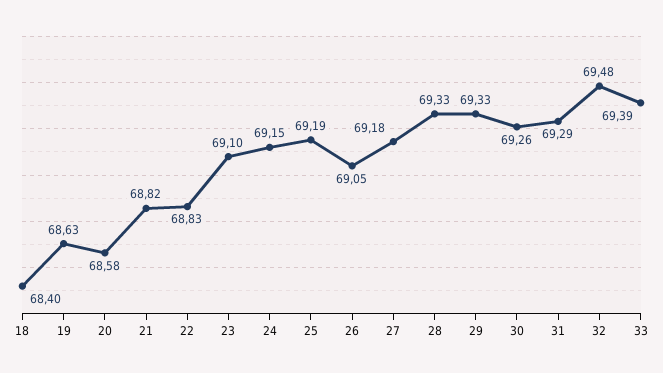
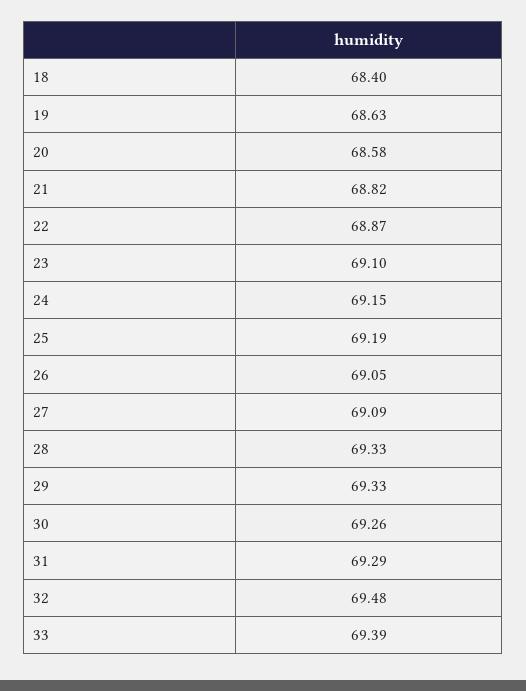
  {
    "18": 68.4,
    "19": 68.63,
    "20": 68.58,
    "21": 68.82,
-   "22": 68.83,
+   "22": 68.87,
    "23": 69.1,
    "24": 69.15,
    "25": 69.19,
    "26": 69.05,
-   "27": 69.18,
+   "27": 69.09,
    "28": 69.33,
    "29": 69.33,
    "30": 69.26,
    "31": 69.29,
    "32": 69.48,
    "33": 69.39
  }

